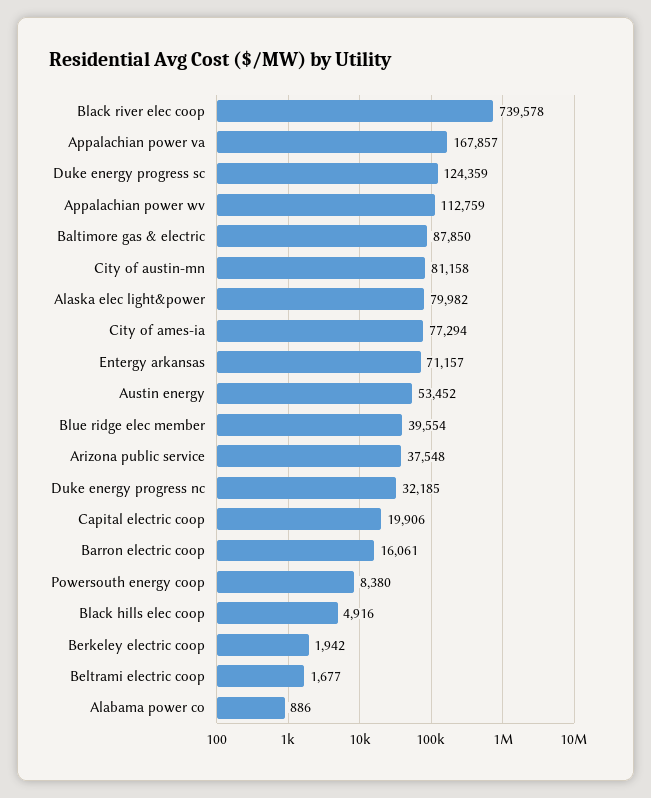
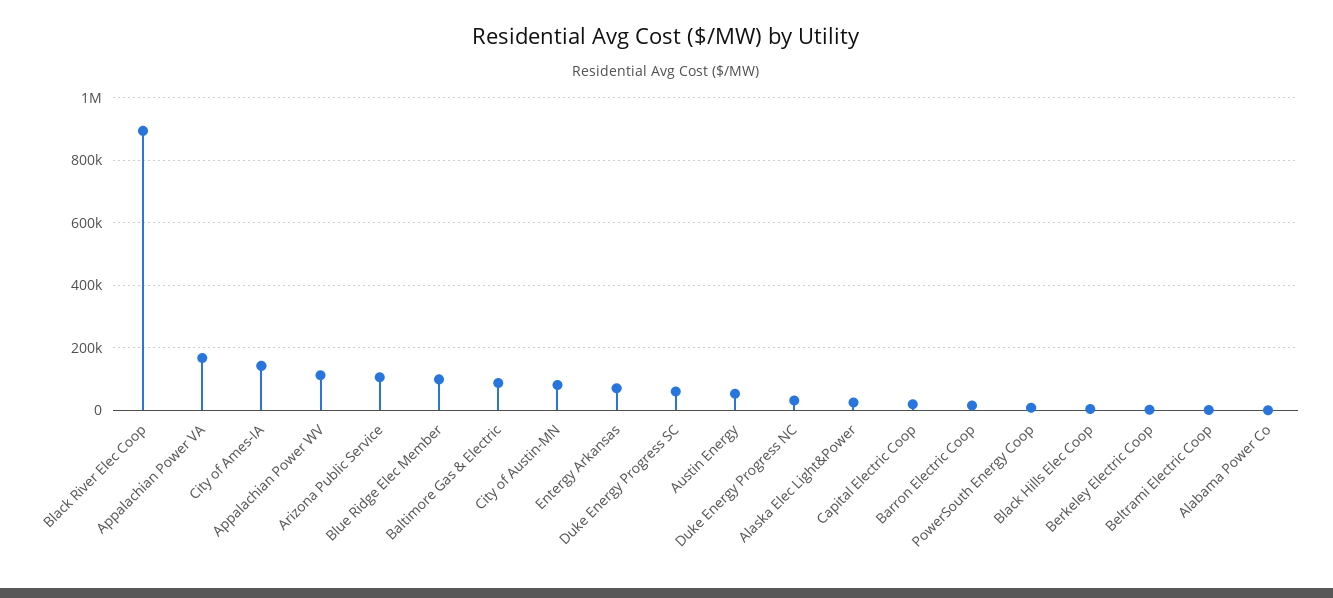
  {
-   "Black river elec coop": 739578,
+   "Black river elec coop": 900000,
    "Appalachian power va": 167857,
-   "Duke energy progress sc": 124359,
+   "Duke energy progress sc": 60000,
    "Appalachian power wv": 112759,
    "Baltimore gas & electric": 87850,
    "City of austin-mn": 81158,
-   "Alaska elec light&power": 79982,
+   "Alaska elec light&power": 20000,
-   "City of ames-ia": 77294,
+   "City of ames-ia": 140000,
    "Entergy arkansas": 71157,
    "Austin energy": 53452,
-   "Blue ridge elec member": 39554,
+   "Blue ridge elec member": 100000,
-   "Arizona public service": 37548,
+   "Arizona public service": 100000,
    "Duke energy progress nc": 32185,
    "Capital electric coop": 19906,
    "Barron electric coop": 16061,
    "Powersouth energy coop": 8380,
    "Black hills elec coop": 4916,
    "Berkeley electric coop": 1942,
    "Beltrami electric coop": 1677,
    "Alabama power co": 886
  }

